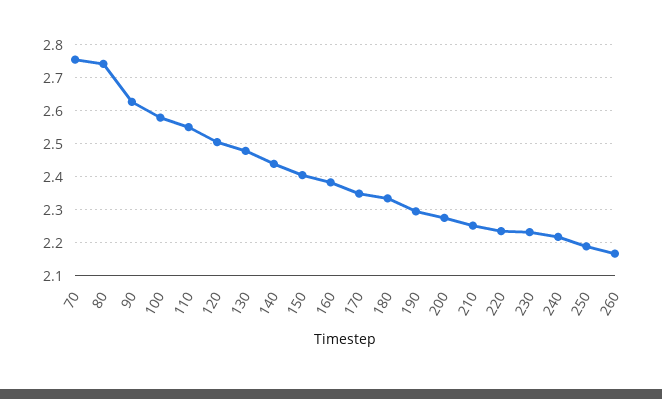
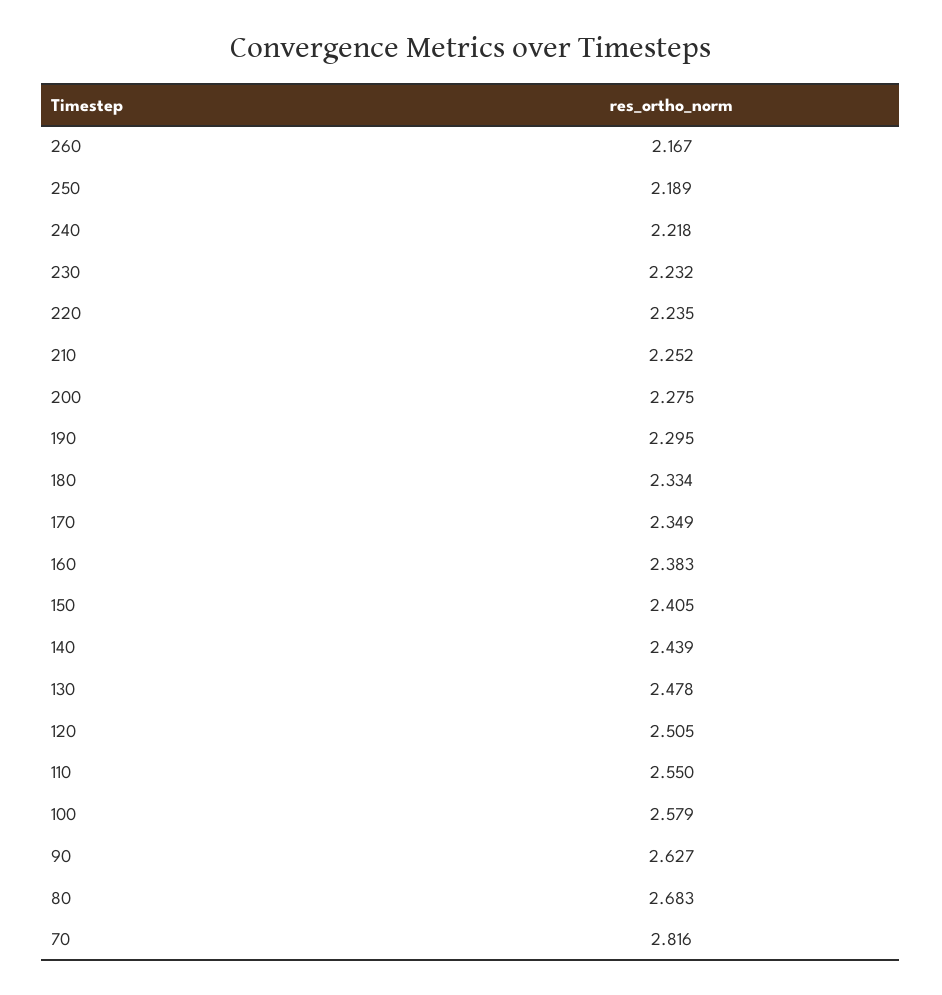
  {
-   "70": 2.76,
+   "70": 2.816,
-   "80": 2.74,
+   "80": 2.683,
    "90": 2.627,
    "100": 2.579,
    "110": 2.55,
    "120": 2.505,
    "130": 2.478,
    "140": 2.439,
    "150": 2.405,
    "160": 2.383,
    "170": 2.349,
    "180": 2.334,
    "190": 2.295,
    "200": 2.275,
    "210": 2.252,
    "220": 2.235,
    "230": 2.232,
    "240": 2.218,
    "250": 2.189,
    "260": 2.167
  }

